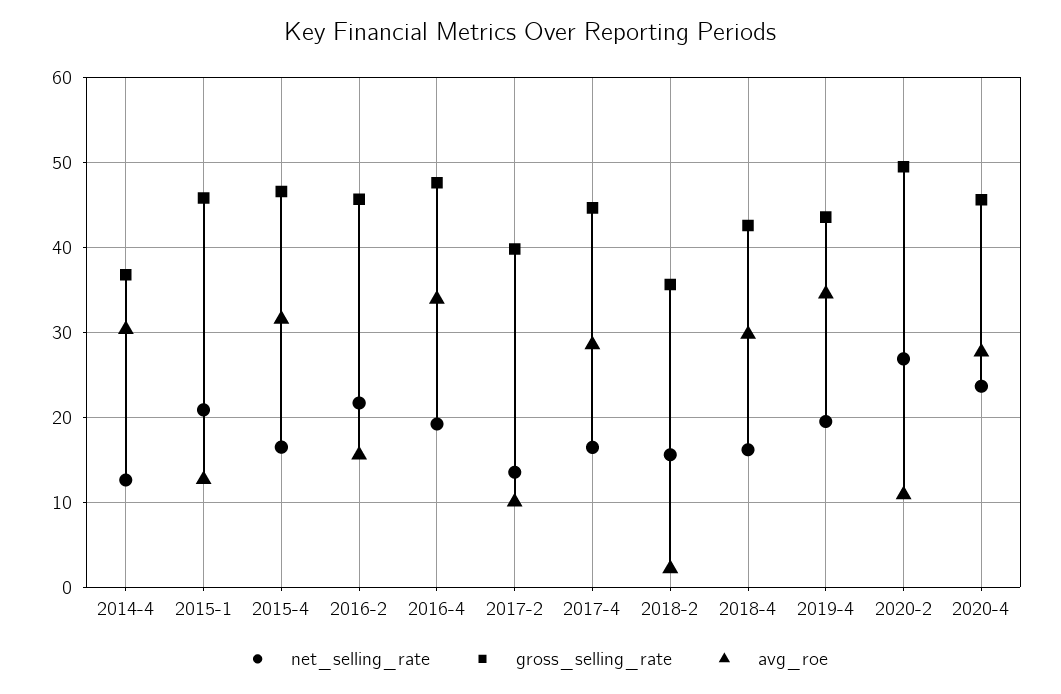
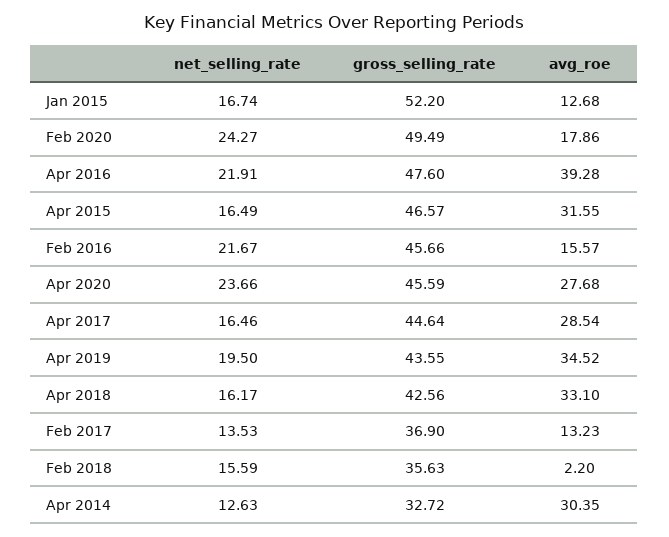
  {
    "net_selling_rate": {
      "2014-4": 12.63,
-     "2015-1": 21,
+     "2015-1": 16.74,
      "2015-4": 16.49,
      "2016-2": 21.67,
-     "2016-4": 19,
+     "2016-4": 21.91,
      "2017-2": 13.53,
      "2017-4": 16.46,
      "2018-2": 15.59,
      "2018-4": 16.17,
      "2019-4": 19.5,
-     "2020-2": 27,
+     "2020-2": 24.27,
      "2020-4": 23.66
    },
    "gross_selling_rate": {
-     "2014-4": 37,
+     "2014-4": 32.72,
-     "2015-1": 46,
+     "2015-1": 52.2,
      "2015-4": 46.57,
      "2016-2": 45.66,
      "2016-4": 47.6,
-     "2017-2": 40,
+     "2017-2": 36.9,
      "2017-4": 44.64,
      "2018-2": 35.63,
      "2018-4": 42.56,
      "2019-4": 43.55,
      "2020-2": 49.49,
      "2020-4": 45.59
    },
    "avg_roe": {
      "2014-4": 30.35,
      "2015-1": 12.68,
      "2015-4": 31.55,
      "2016-2": 15.57,
-     "2016-4": 34,
+     "2016-4": 39.28,
-     "2017-2": 10,
+     "2017-2": 13.23,
      "2017-4": 28.54,
      "2018-2": 2.2,
-     "2018-4": 30,
+     "2018-4": 33.1,
      "2019-4": 34.52,
-     "2020-2": 11,
+     "2020-2": 17.86,
      "2020-4": 27.68
    }
  }

